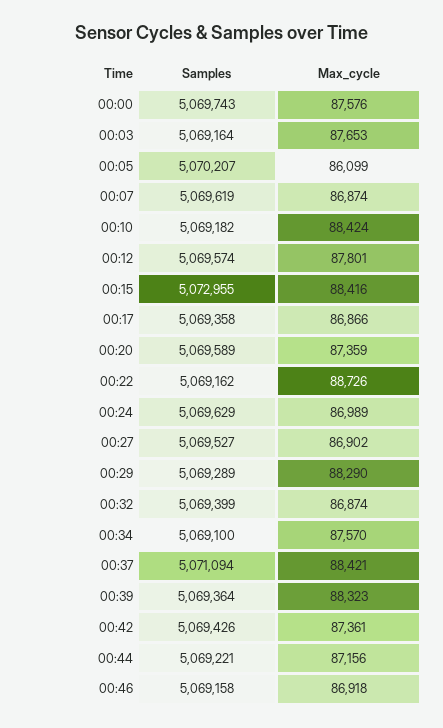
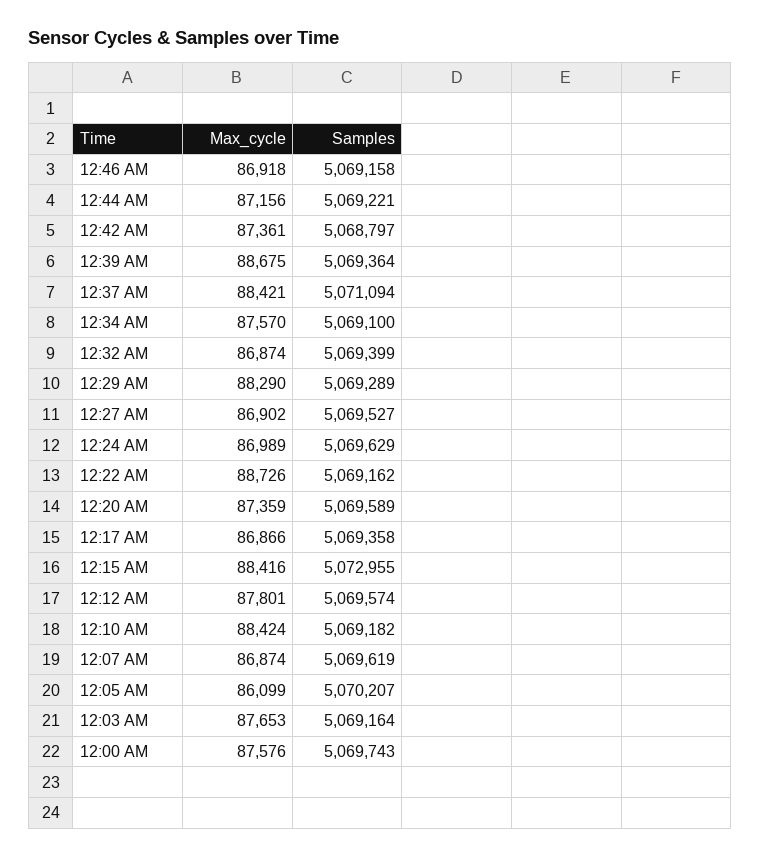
  {
    "Samples": {
      "00:00": 5069743,
      "00:03": 5069164,
      "00:05": 5070207,
      "00:07": 5069619,
      "00:10": 5069182,
      "00:12": 5069574,
      "00:15": 5072955,
      "00:17": 5069358,
      "00:20": 5069589,
      "00:22": 5069162,
      "00:24": 5069629,
      "00:27": 5069527,
      "00:29": 5069289,
      "00:32": 5069399,
      "00:34": 5069100,
      "00:37": 5071094,
      "00:39": 5069364,
-     "00:42": 5069426,
+     "00:42": 5068797,
      "00:44": 5069221,
      "00:46": 5069158
    },
    "Max_cycle": {
      "00:00": 87576,
      "00:03": 87653,
      "00:05": 86099,
      "00:07": 86874,
      "00:10": 88424,
      "00:12": 87801,
      "00:15": 88416,
      "00:17": 86866,
      "00:20": 87359,
      "00:22": 88726,
      "00:24": 86989,
      "00:27": 86902,
      "00:29": 88290,
      "00:32": 86874,
      "00:34": 87570,
      "00:37": 88421,
-     "00:39": 88323,
+     "00:39": 88675,
      "00:42": 87361,
      "00:44": 87156,
      "00:46": 86918
    }
  }

